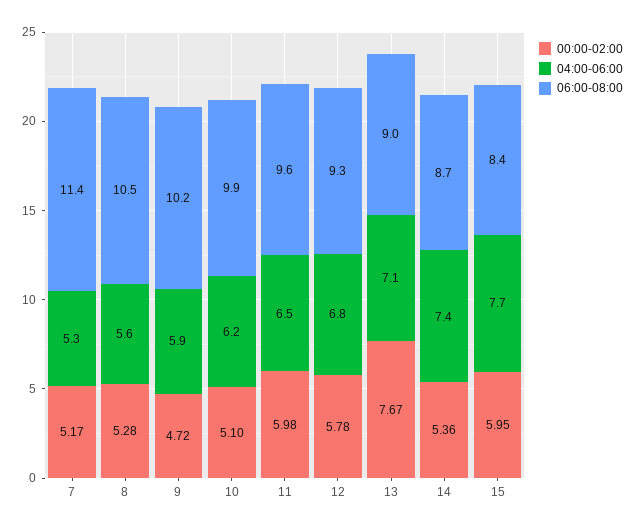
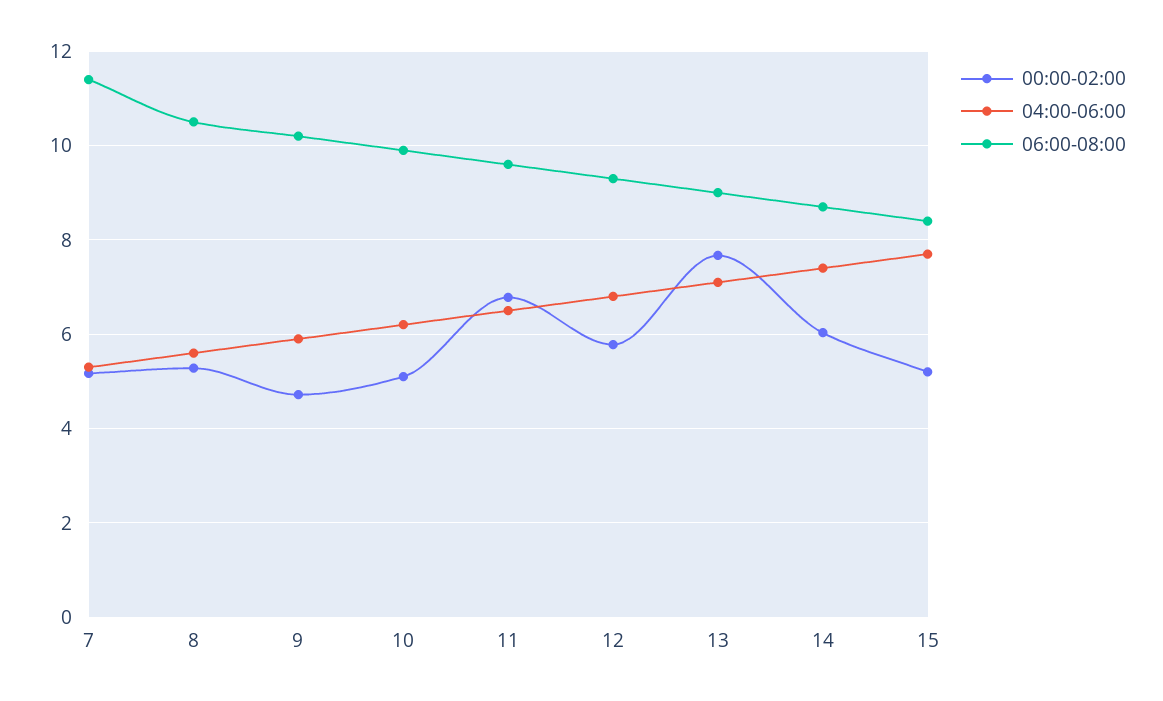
  {
    "00:00-02:00": {
      "7": 5.17,
      "8": 5.28,
      "9": 4.72,
      "10": 5.1,
-     "11": 5.98,
+     "11": 6.8,
      "12": 5.78,
      "13": 7.67,
-     "14": 5.36,
+     "14": 6,
-     "15": 5.95
+     "15": 5.2
    },
    "04:00-06:00": {
      "7": 5.3,
      "8": 5.6,
      "9": 5.9,
      "10": 6.2,
      "11": 6.5,
      "12": 6.8,
      "13": 7.1,
      "14": 7.4,
      "15": 7.7
    },
    "06:00-08:00": {
      "7": 11.4,
      "8": 10.5,
      "9": 10.2,
      "10": 9.9,
      "11": 9.6,
      "12": 9.3,
      "13": 9,
      "14": 8.7,
      "15": 8.4
    }
  }

